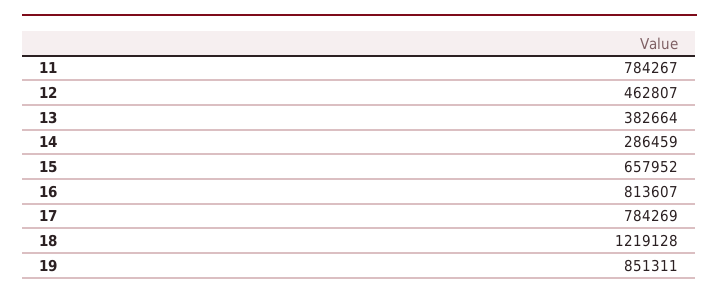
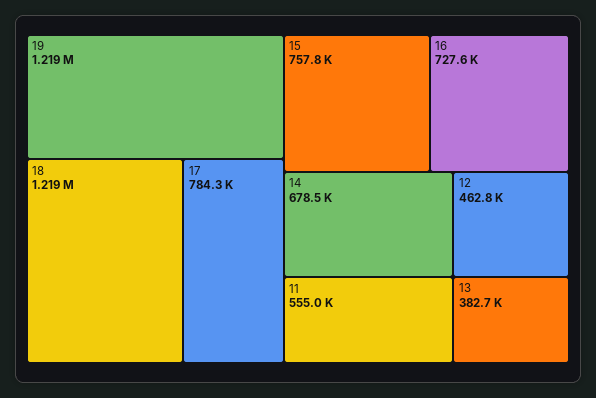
  {
-   "11": 784267,
+   "11": 555000,
    "12": 462807,
    "13": 382664,
-   "14": 286459,
+   "14": 678500,
-   "15": 657952,
+   "15": 757800,
-   "16": 813607,
+   "16": 727600,
    "17": 784269,
    "18": 1219128,
-   "19": 851311
+   "19": 1219000
  }

